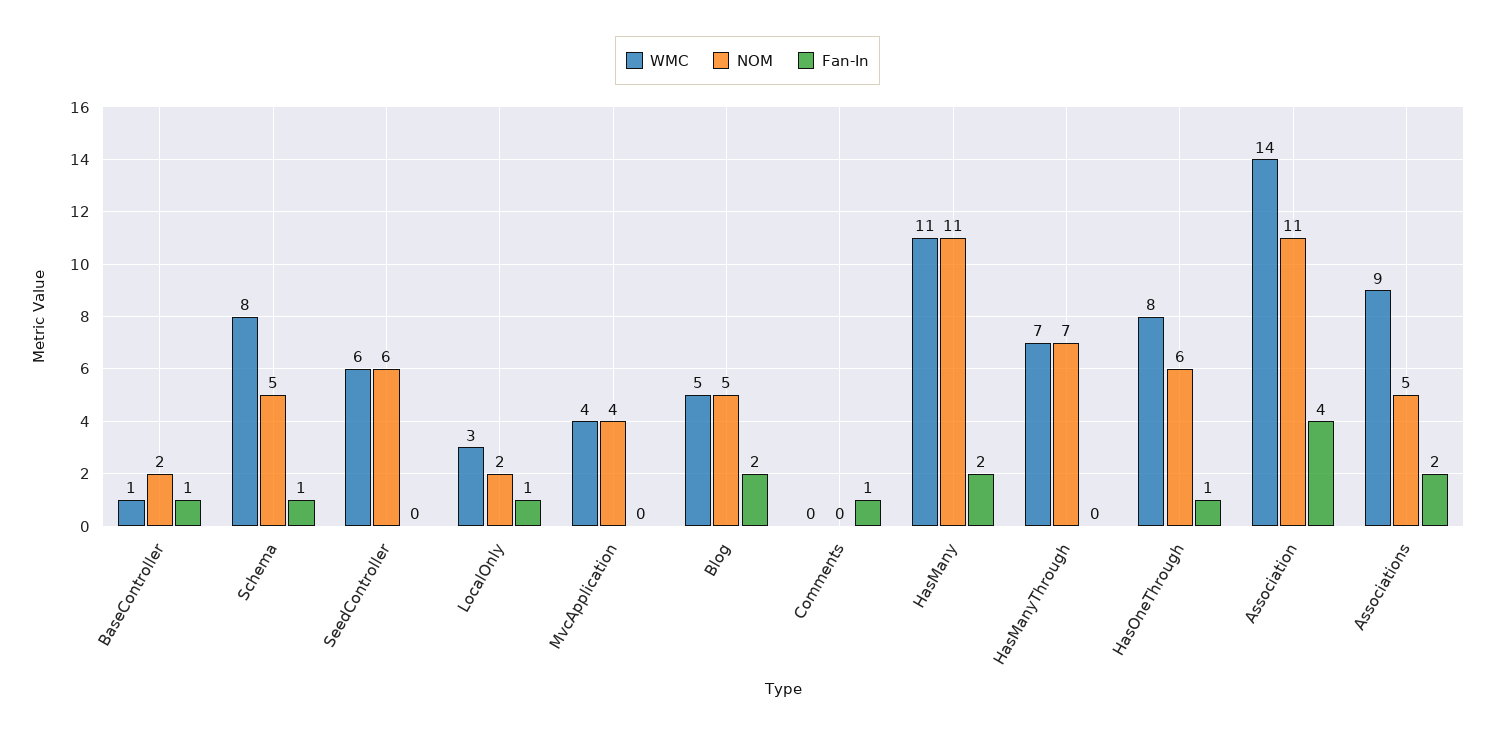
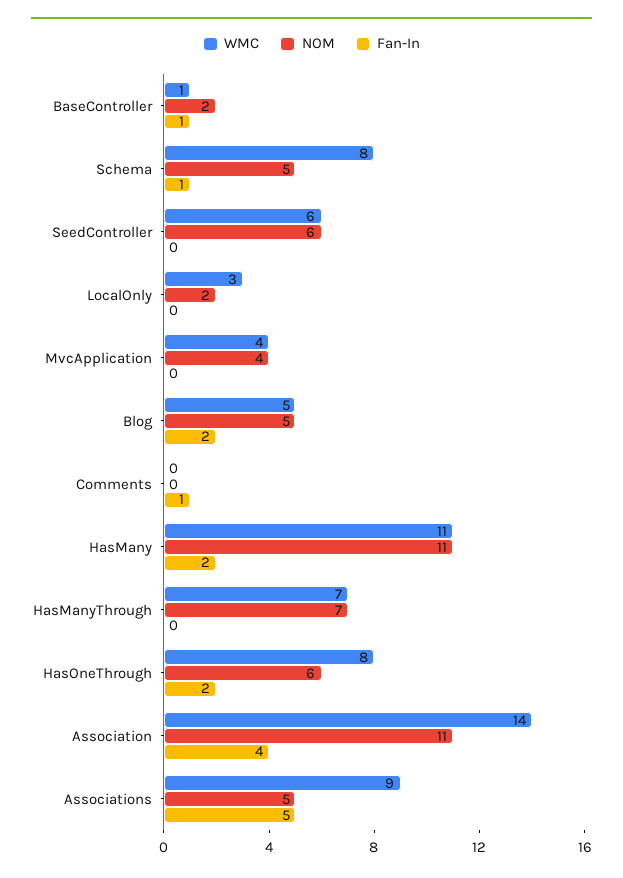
  {
    "WMC": {
      "BaseController": 1,
      "Schema": 8,
      "SeedController": 6,
      "LocalOnly": 3,
      "MvcApplication": 4,
      "Blog": 5,
      "Comments": 0,
      "HasMany": 11,
      "HasManyThrough": 7,
      "HasOneThrough": 8,
      "Association": 14,
      "Associations": 9
    },
    "NOM": {
      "BaseController": 2,
      "Schema": 5,
      "SeedController": 6,
      "LocalOnly": 2,
      "MvcApplication": 4,
      "Blog": 5,
      "Comments": 0,
      "HasMany": 11,
      "HasManyThrough": 7,
      "HasOneThrough": 6,
      "Association": 11,
      "Associations": 5
    },
    "Fan-In": {
      "BaseController": 1,
      "Schema": 1,
      "SeedController": 0,
-     "LocalOnly": 1,
+     "LocalOnly": 0,
      "MvcApplication": 0,
      "Blog": 2,
      "Comments": 1,
      "HasMany": 2,
      "HasManyThrough": 0,
-     "HasOneThrough": 1,
+     "HasOneThrough": 2,
      "Association": 4,
-     "Associations": 2
+     "Associations": 5
    }
  }

